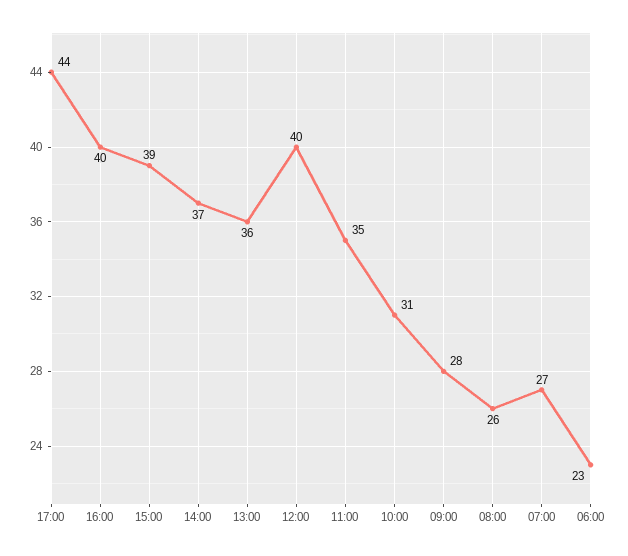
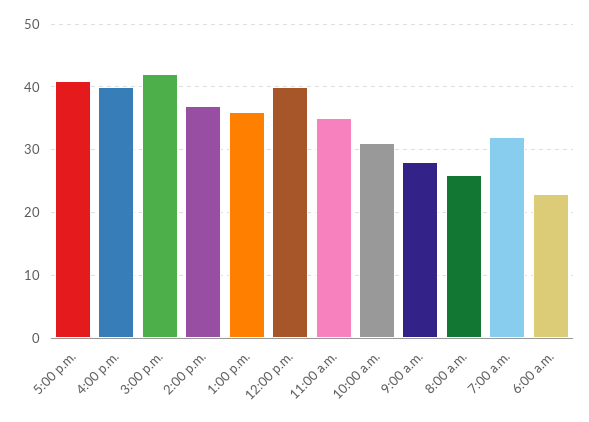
  {
-   "17:00": 44,
+   "17:00": 41,
    "16:00": 40,
-   "15:00": 39,
+   "15:00": 42,
    "14:00": 37,
    "13:00": 36,
    "12:00": 40,
    "11:00": 35,
    "10:00": 31,
    "09:00": 28,
    "08:00": 26,
-   "07:00": 27,
+   "07:00": 32,
    "06:00": 23
  }

